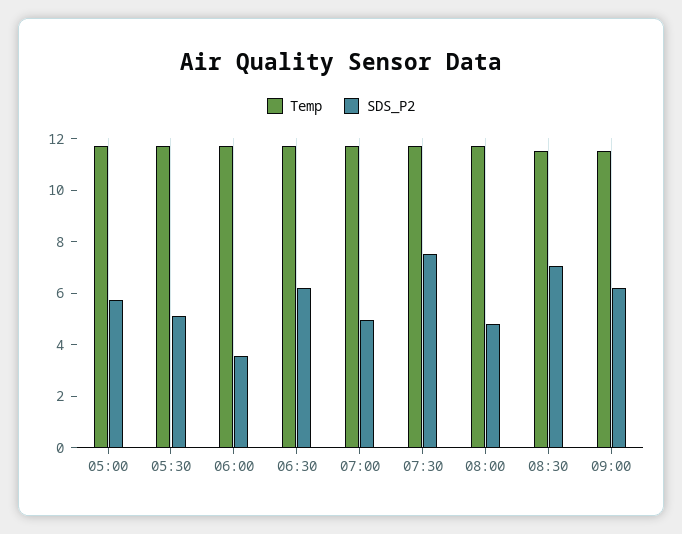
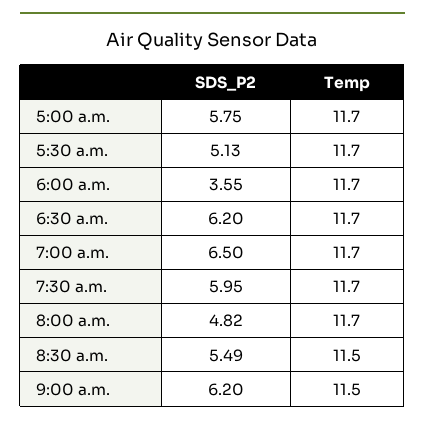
  {
    "Temp": {
      "05:00": 11.7,
      "05:30": 11.7,
      "06:00": 11.7,
      "06:30": 11.7,
      "07:00": 11.7,
      "07:30": 11.7,
      "08:00": 11.7,
      "08:30": 11.5,
      "09:00": 11.5
    },
    "SDS_P2": {
      "05:00": 5.75,
      "05:30": 5.13,
      "06:00": 3.55,
      "06:30": 6.2,
-     "07:00": 5,
+     "07:00": 6.5,
-     "07:30": 7.5,
+     "07:30": 5.95,
      "08:00": 4.82,
-     "08:30": 7,
+     "08:30": 5.49,
      "09:00": 6.2
    }
  }

